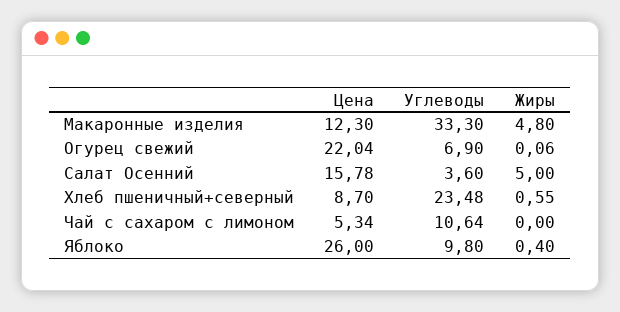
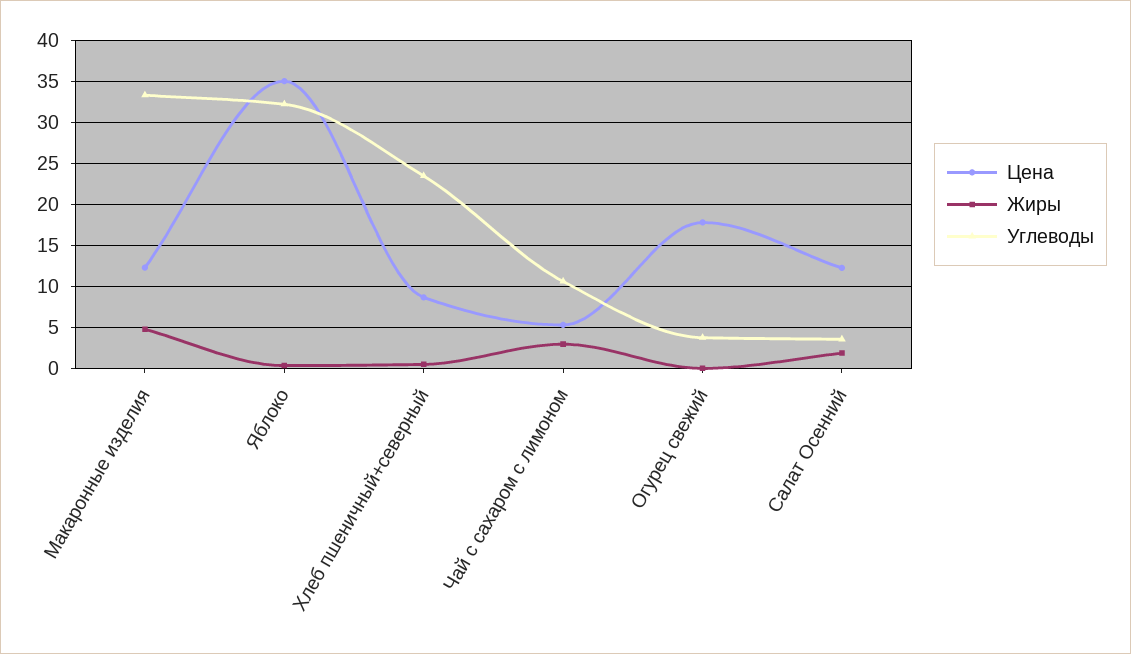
  {
    "Цена": {
      "Макаронные изделия": 12.3,
-     "Огурец свежий": 22.04,
+     "Огурец свежий": 18,
-     "Салат Осенний": 15.78,
+     "Салат Осенний": 12,
      "Хлеб пшеничный+северный": 8.7,
      "Чай с сахаром с лимоном": 5.34,
-     "Яблоко": 26
+     "Яблоко": 35
    },
    "Углеводы": {
      "Макаронные изделия": 33.3,
-     "Огурец свежий": 6.9,
+     "Огурец свежий": 4,
      "Салат Осенний": 3.6,
      "Хлеб пшеничный+северный": 23.48,
      "Чай с сахаром с лимоном": 10.64,
-     "Яблоко": 9.8
+     "Яблоко": 32
    },
    "Жиры": {
      "Макаронные изделия": 4.8,
      "Огурец свежий": 0.06,
-     "Салат Осенний": 5,
+     "Салат Осенний": 2,
      "Хлеб пшеничный+северный": 0.55,
-     "Чай с сахаром с лимоном": 0,
+     "Чай с сахаром с лимоном": 3,
      "Яблоко": 0.4
    }
  }

